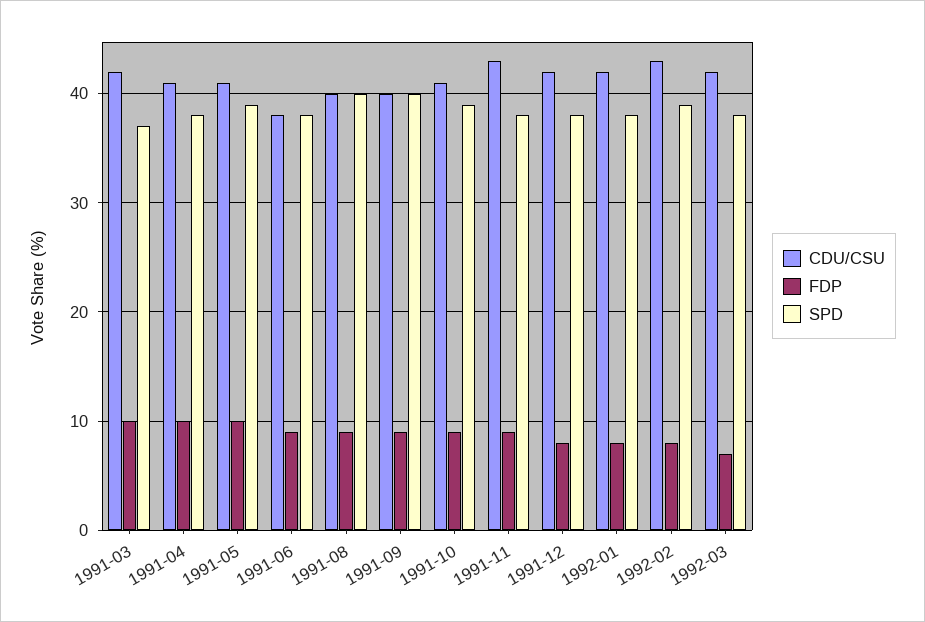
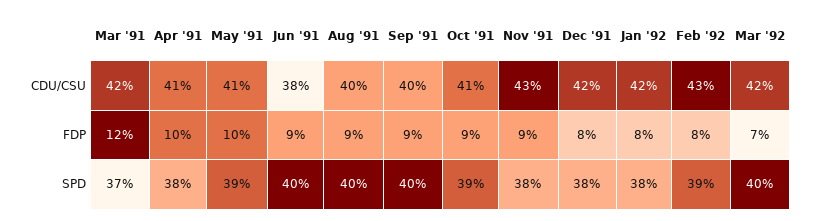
  {
    "CDU/CSU": {
      "1991-03": 42,
      "1991-04": 41,
      "1991-05": 41,
      "1991-06": 38,
      "1991-08": 40,
      "1991-09": 40,
      "1991-10": 41,
      "1991-11": 43,
      "1991-12": 42,
      "1992-01": 42,
      "1992-02": 43,
      "1992-03": 42
    },
    "FDP": {
-     "1991-03": 10,
+     "1991-03": 12,
      "1991-04": 10,
      "1991-05": 10,
      "1991-06": 9,
      "1991-08": 9,
      "1991-09": 9,
      "1991-10": 9,
      "1991-11": 9,
      "1991-12": 8,
      "1992-01": 8,
      "1992-02": 8,
      "1992-03": 7
    },
    "SPD": {
      "1991-03": 37,
      "1991-04": 38,
      "1991-05": 39,
-     "1991-06": 38,
+     "1991-06": 40,
      "1991-08": 40,
      "1991-09": 40,
      "1991-10": 39,
      "1991-11": 38,
      "1991-12": 38,
      "1992-01": 38,
      "1992-02": 39,
-     "1992-03": 38
+     "1992-03": 40
    }
  }

